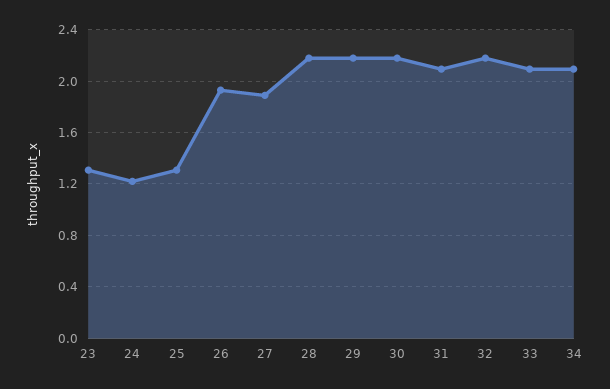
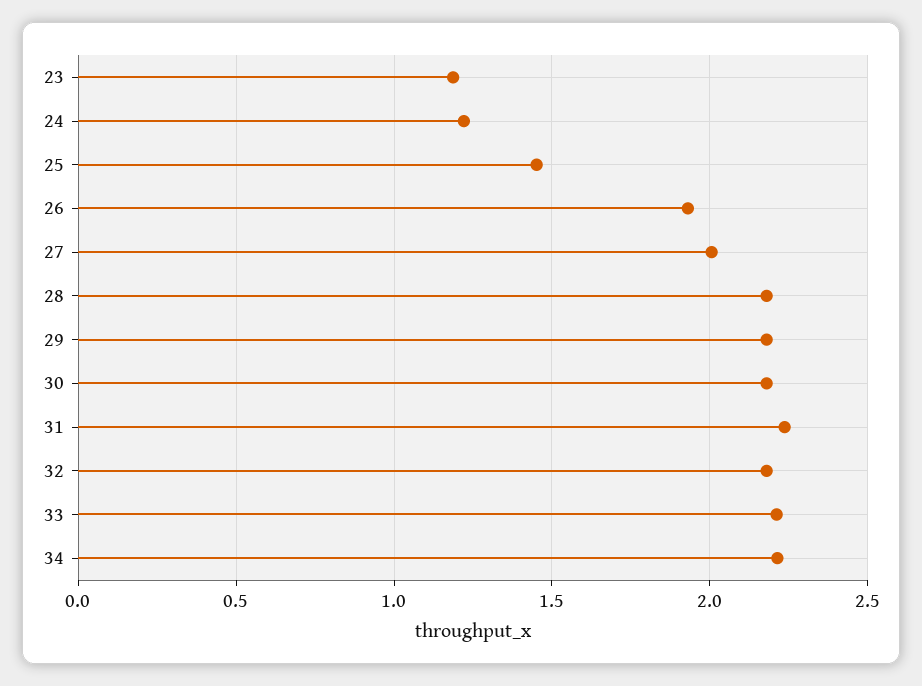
  {
-   "23": 1.3,
+   "23": 1.2,
    "24": 1.2,
-   "25": 1.3,
+   "25": 1.45,
    "26": 1.95,
-   "27": 1.9,
+   "27": 2,
    "28": 2.2,
    "29": 2.2,
    "30": 2.2,
-   "31": 2.1,
+   "31": 2.25,
    "32": 2.2,
-   "33": 2.1,
+   "33": 2.2,
-   "34": 2.1
+   "34": 2.2
  }

